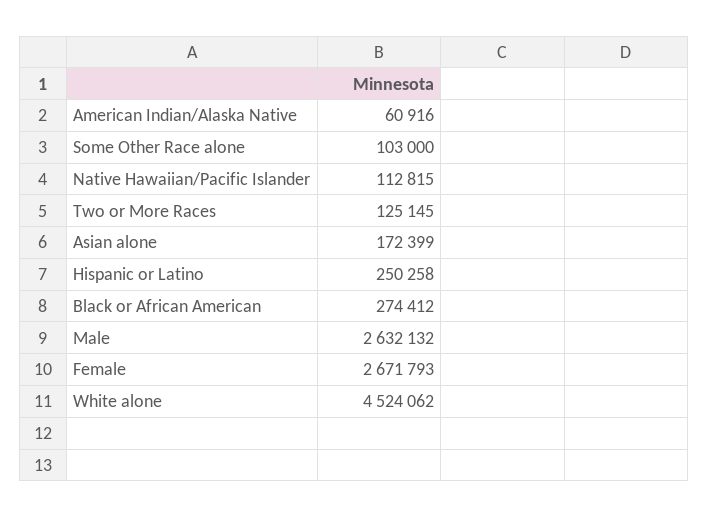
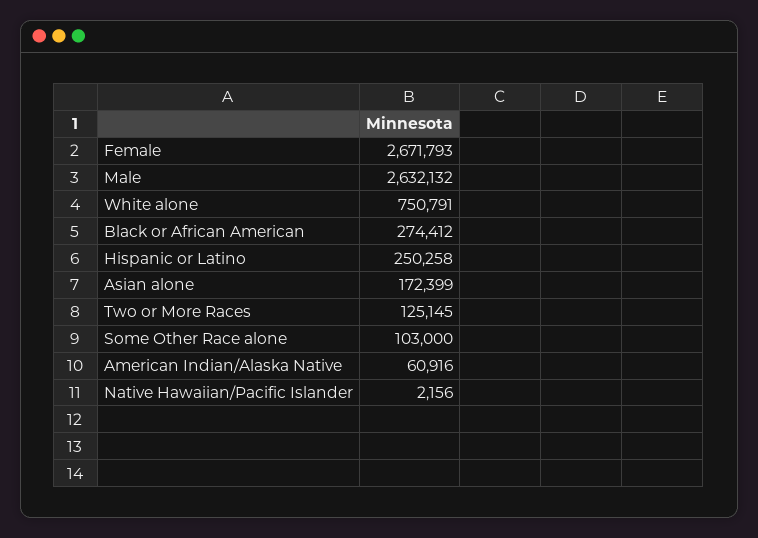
  {
    "American Indian/Alaska Native": 60916,
    "Some Other Race alone": 103000,
-   "Native Hawaiian/Pacific Islander": 112815,
+   "Native Hawaiian/Pacific Islander": 2156,
    "Two or More Races": 125145,
    "Asian alone": 172399,
    "Hispanic or Latino": 250258,
    "Black or African American": 274412,
    "Male": 2632132,
    "Female": 2671793,
-   "White alone": 4524062
+   "White alone": 750791
  }

